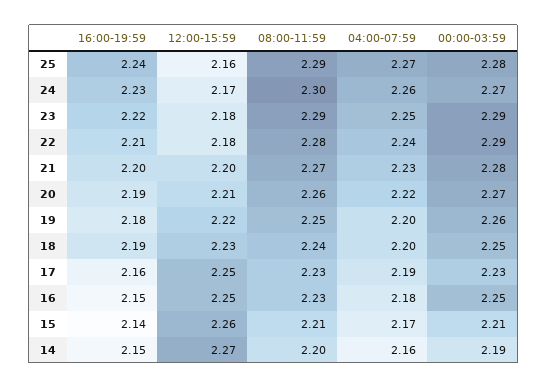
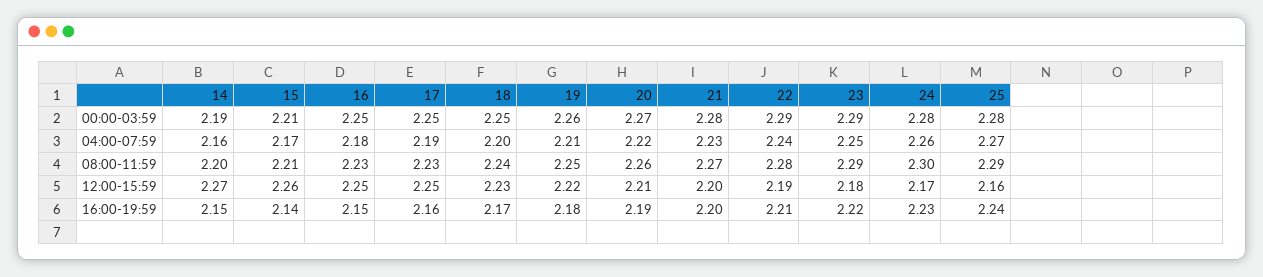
  {
    "16:00-19:59": {
      "25": 2.24,
      "24": 2.23,
      "23": 2.22,
      "22": 2.21,
      "21": 2.2,
      "20": 2.19,
      "19": 2.18,
-     "18": 2.19,
+     "18": 2.17,
      "17": 2.16,
      "16": 2.15,
      "15": 2.14,
      "14": 2.15
    },
    "12:00-15:59": {
      "25": 2.16,
      "24": 2.17,
      "23": 2.18,
-     "22": 2.18,
+     "22": 2.19,
      "21": 2.2,
      "20": 2.21,
      "19": 2.22,
      "18": 2.23,
      "17": 2.25,
      "16": 2.25,
      "15": 2.26,
      "14": 2.27
    },
    "08:00-11:59": {
      "25": 2.29,
      "24": 2.3,
      "23": 2.29,
      "22": 2.28,
      "21": 2.27,
      "20": 2.26,
      "19": 2.25,
      "18": 2.24,
      "17": 2.23,
      "16": 2.23,
      "15": 2.21,
      "14": 2.2
    },
    "04:00-07:59": {
      "25": 2.27,
      "24": 2.26,
      "23": 2.25,
      "22": 2.24,
      "21": 2.23,
      "20": 2.22,
-     "19": 2.2,
+     "19": 2.21,
      "18": 2.2,
      "17": 2.19,
      "16": 2.18,
      "15": 2.17,
      "14": 2.16
    },
    "00:00-03:59": {
      "25": 2.28,
-     "24": 2.27,
+     "24": 2.28,
      "23": 2.29,
      "22": 2.29,
      "21": 2.28,
      "20": 2.27,
      "19": 2.26,
      "18": 2.25,
-     "17": 2.23,
+     "17": 2.25,
      "16": 2.25,
      "15": 2.21,
      "14": 2.19
    }
  }

